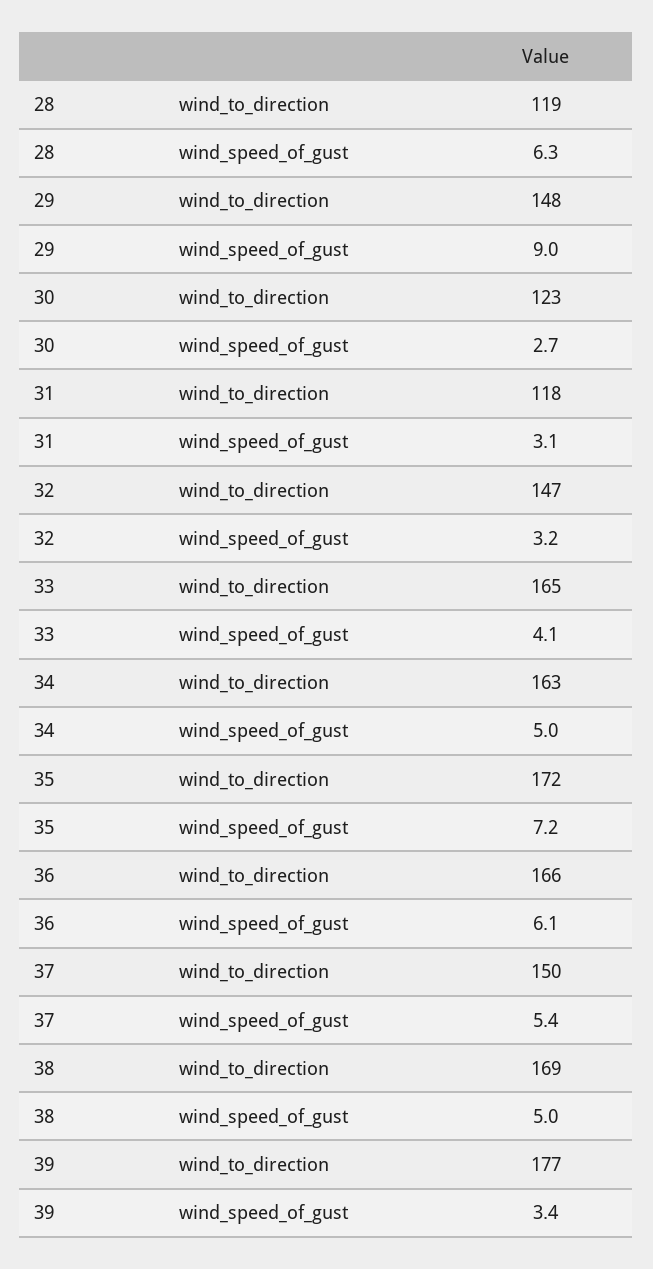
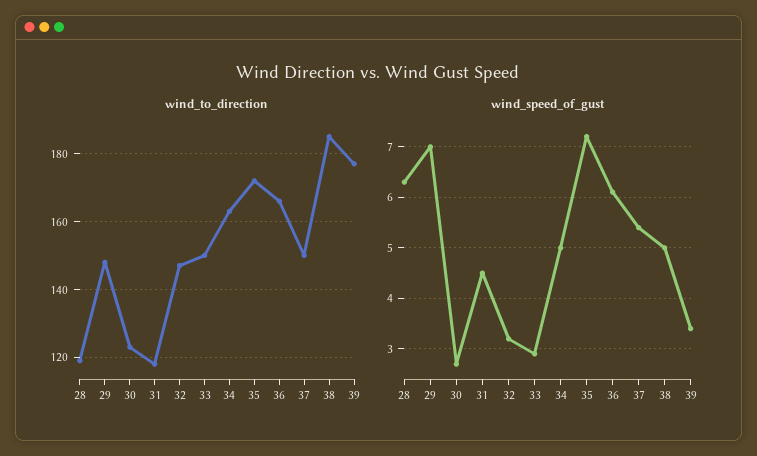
  {
    "wind_to_direction": {
      "28": 119,
      "29": 148,
      "30": 123,
      "31": 118,
      "32": 147,
-     "33": 165,
+     "33": 150,
      "34": 163,
      "35": 172,
      "36": 166,
      "37": 150,
-     "38": 169,
+     "38": 185,
      "39": 177
    },
    "wind_speed_of_gust": {
      "28": 6.3,
-     "29": 9,
+     "29": 7,
      "30": 2.7,
-     "31": 3.1,
+     "31": 4.5,
      "32": 3.2,
-     "33": 4.1,
+     "33": 3,
      "34": 5,
      "35": 7.2,
      "36": 6.1,
      "37": 5.4,
      "38": 5,
      "39": 3.4
    }
  }

